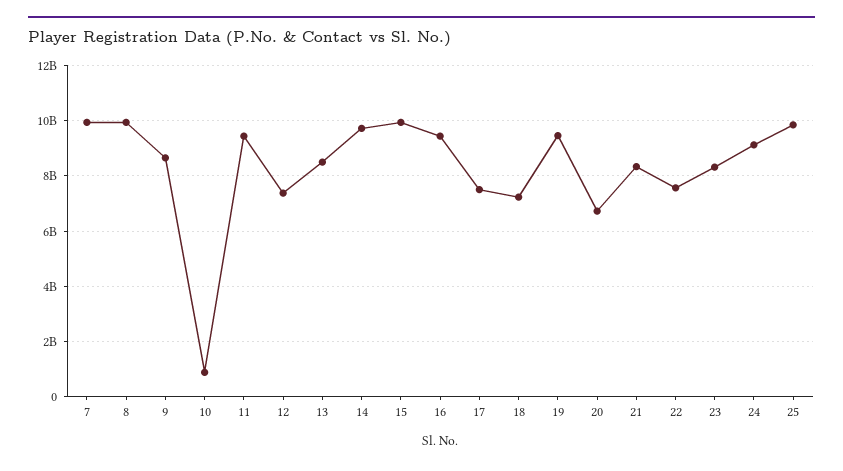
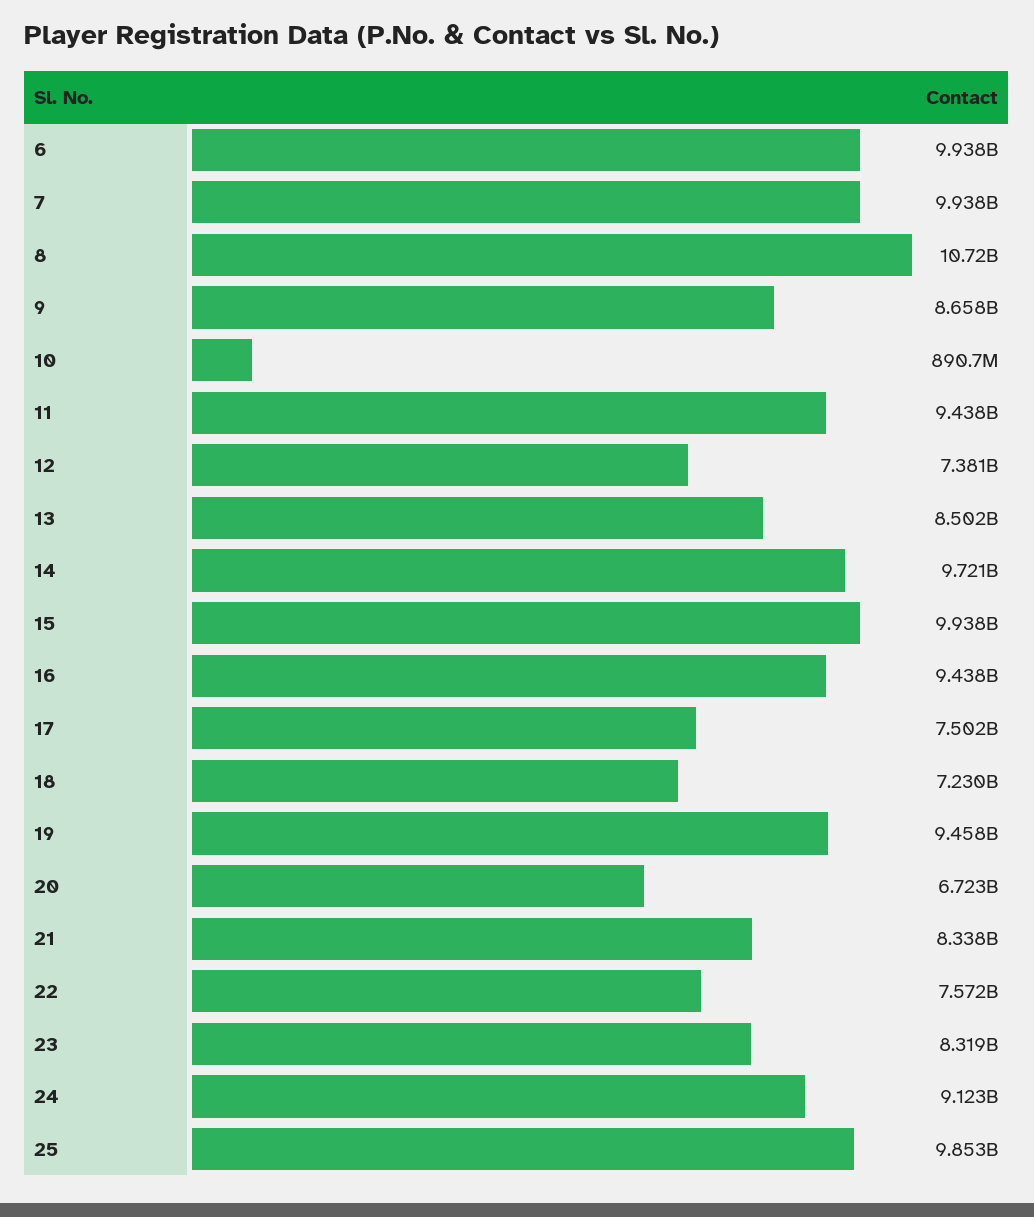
  {
    "7": 9938000000,
-   "8": 10000000000,
+   "8": 10720000000,
    "9": 8658000000,
    "10": 890700000,
    "11": 9438000000,
    "12": 7381000000,
    "13": 8502000000,
    "14": 9721000000,
    "15": 9938000000,
    "16": 9438000000,
    "17": 7502000000,
    "18": 7230000000,
    "19": 9458000000,
    "20": 6723000000,
    "21": 8338000000,
    "22": 7572000000,
    "23": 8319000000,
    "24": 9123000000,
-   "25": 9853000000
+   "25": 9853000000,
+   "6": 9938000000
  }

